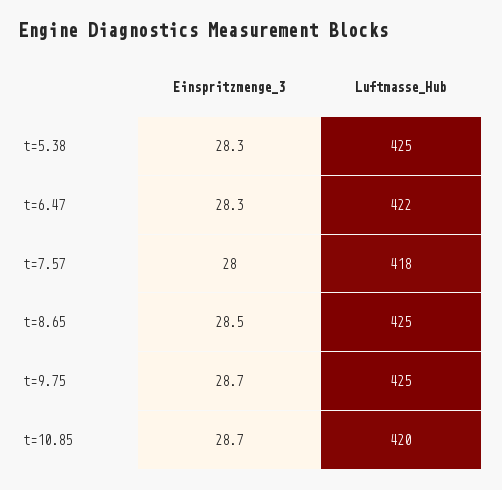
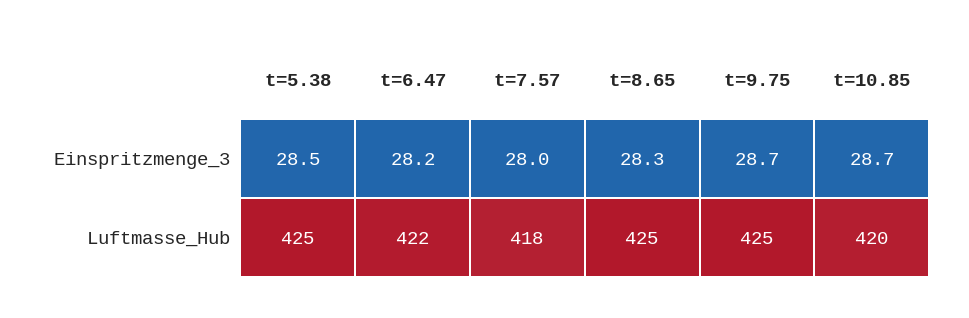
  {
    "Einspritzmenge_3": {
-     "t=5.38": 28.3,
+     "t=5.38": 28.5,
-     "t=6.47": 28.3,
+     "t=6.47": 28.2,
      "t=7.57": 28,
-     "t=8.65": 28.5,
+     "t=8.65": 28.3,
      "t=9.75": 28.7,
      "t=10.85": 28.7
    },
    "Luftmasse_Hub": {
      "t=5.38": 425,
      "t=6.47": 422,
      "t=7.57": 418,
      "t=8.65": 425,
      "t=9.75": 425,
      "t=10.85": 420
    }
  }

